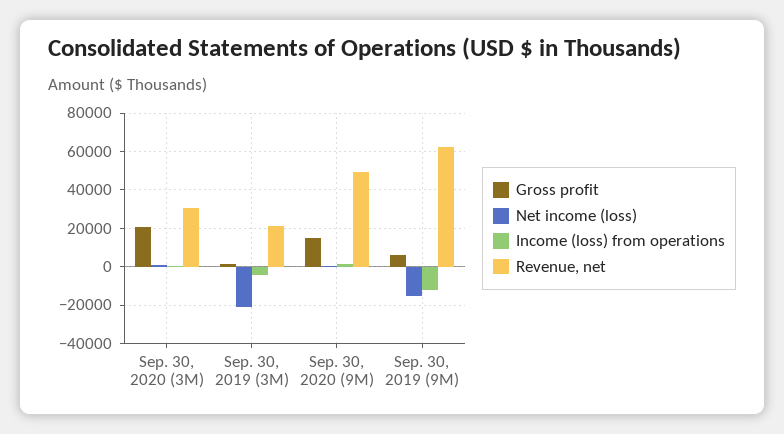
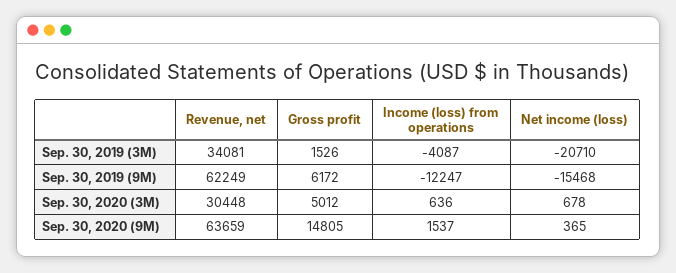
  {
    "Gross profit": {
-     "Sep. 30, 2020 (3M)": 20000,
+     "Sep. 30, 2020 (3M)": 5012,
      "Sep. 30, 2019 (3M)": 1526,
      "Sep. 30, 2020 (9M)": 14805,
      "Sep. 30, 2019 (9M)": 6172
    },
    "Net income (loss)": {
      "Sep. 30, 2020 (3M)": 678,
      "Sep. 30, 2019 (3M)": -20710,
      "Sep. 30, 2020 (9M)": 365,
      "Sep. 30, 2019 (9M)": -15468
    },
    "Income (loss) from operations": {
      "Sep. 30, 2020 (3M)": 636,
      "Sep. 30, 2019 (3M)": -4087,
      "Sep. 30, 2020 (9M)": 1537,
      "Sep. 30, 2019 (9M)": -12247
    },
    "Revenue, net": {
      "Sep. 30, 2020 (3M)": 30448,
-     "Sep. 30, 2019 (3M)": 20000,
+     "Sep. 30, 2019 (3M)": 34081,
-     "Sep. 30, 2020 (9M)": 50000,
+     "Sep. 30, 2020 (9M)": 63659,
      "Sep. 30, 2019 (9M)": 62249
    }
  }

